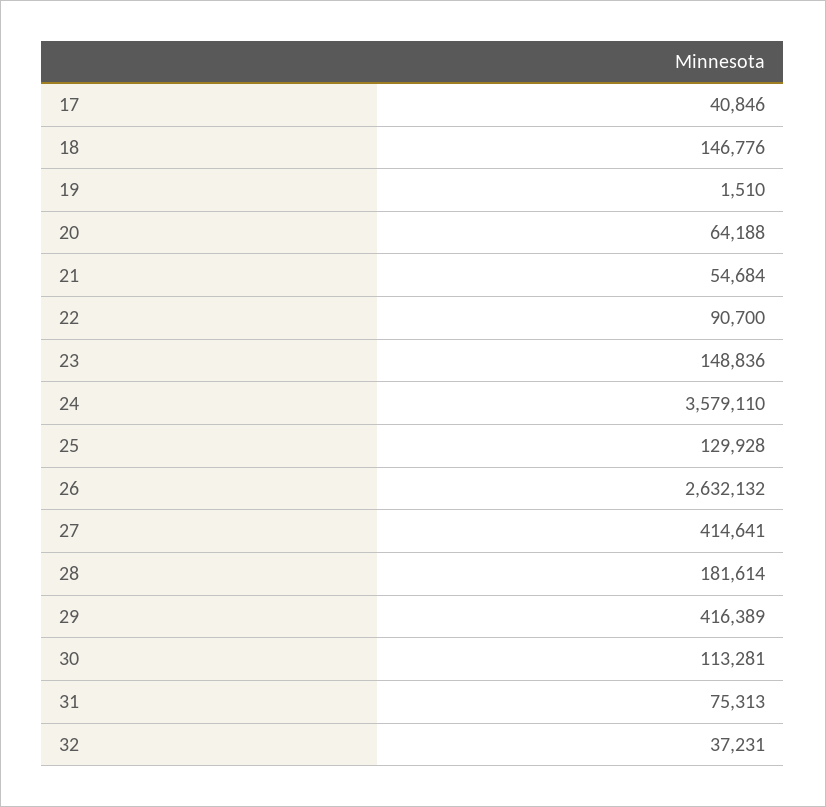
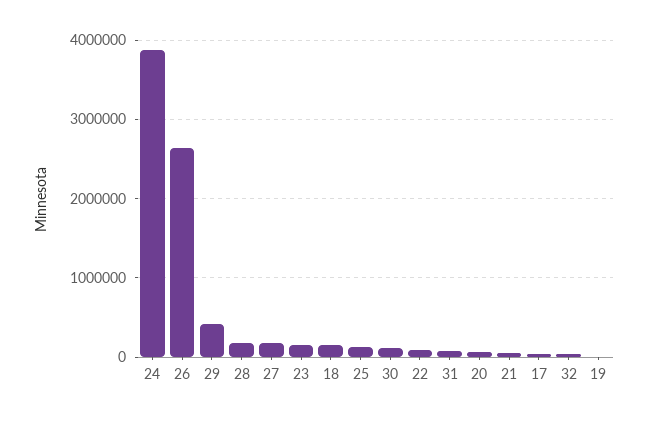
  {
    "17": 40846,
    "18": 146776,
    "19": 1510,
    "20": 64188,
    "21": 54684,
    "22": 90700,
    "23": 148836,
-   "24": 3579110,
+   "24": 3900000,
    "25": 129928,
    "26": 2632132,
-   "27": 414641,
+   "27": 200000,
    "28": 181614,
    "29": 416389,
    "30": 113281,
    "31": 75313,
    "32": 37231
  }

